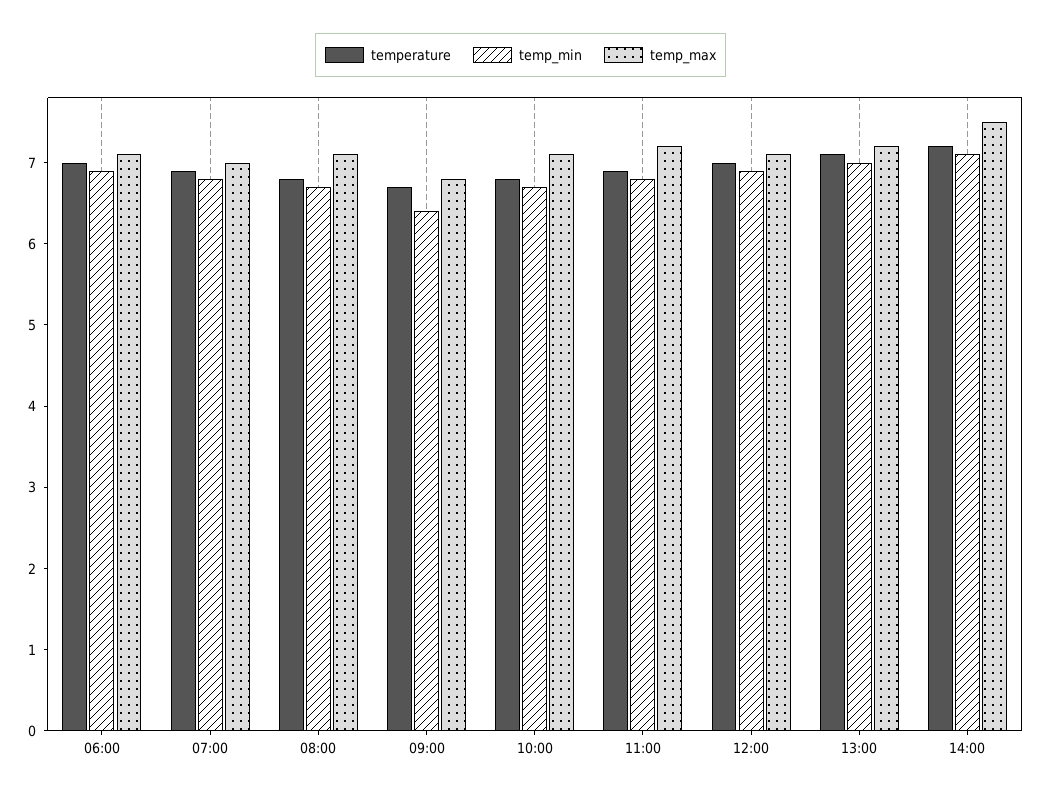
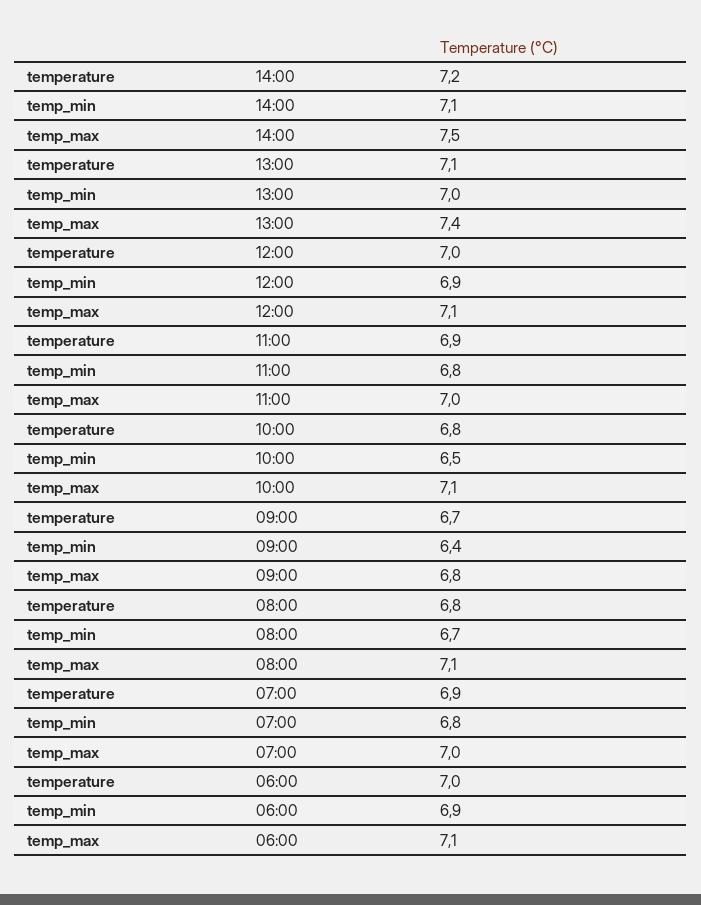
  {
    "temperature": {
      "06:00": 7,
      "07:00": 6.9,
      "08:00": 6.8,
      "09:00": 6.7,
      "10:00": 6.8,
      "11:00": 6.9,
      "12:00": 7,
      "13:00": 7.1,
      "14:00": 7.2
    },
    "temp_min": {
      "06:00": 6.9,
      "07:00": 6.8,
      "08:00": 6.7,
      "09:00": 6.4,
-     "10:00": 6.7,
+     "10:00": 6.5,
      "11:00": 6.8,
      "12:00": 6.9,
      "13:00": 7,
      "14:00": 7.1
    },
    "temp_max": {
      "06:00": 7.1,
      "07:00": 7,
      "08:00": 7.1,
      "09:00": 6.8,
      "10:00": 7.1,
-     "11:00": 7.2,
+     "11:00": 7,
      "12:00": 7.1,
-     "13:00": 7.2,
+     "13:00": 7.4,
      "14:00": 7.5
    }
  }

